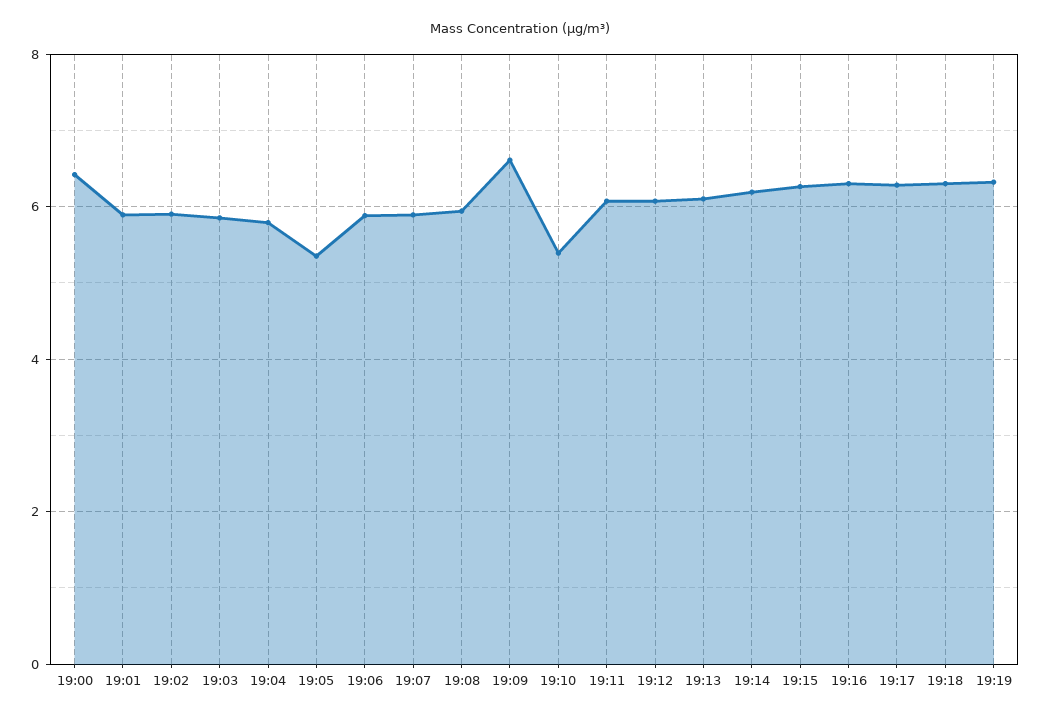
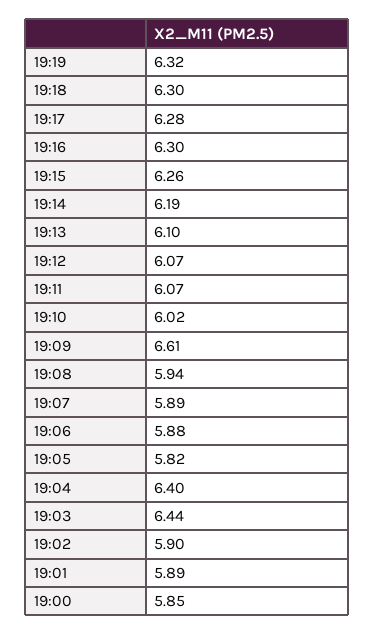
  {
-   "19:00": 6.4,
+   "19:00": 5.85,
    "19:01": 5.89,
    "19:02": 5.9,
-   "19:03": 5.8,
+   "19:03": 6.44,
-   "19:04": 5.8,
+   "19:04": 6.4,
-   "19:05": 5.4,
+   "19:05": 5.82,
    "19:06": 5.88,
    "19:07": 5.89,
    "19:08": 5.94,
    "19:09": 6.61,
-   "19:10": 5.4,
+   "19:10": 6.02,
    "19:11": 6.07,
    "19:12": 6.07,
    "19:13": 6.1,
    "19:14": 6.19,
    "19:15": 6.26,
    "19:16": 6.3,
    "19:17": 6.28,
    "19:18": 6.3,
    "19:19": 6.32
  }

